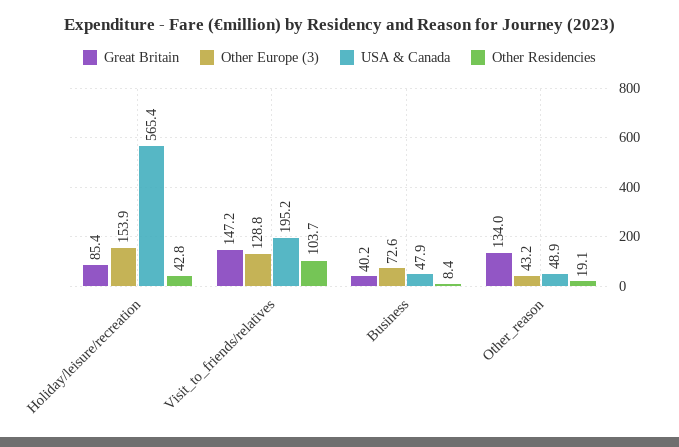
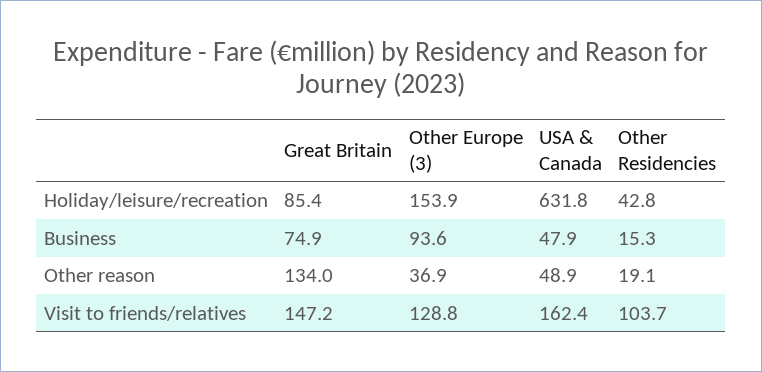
  {
    "Great Britain": {
      "Holiday/leisure/recreation": 85.4,
      "Visit_to_friends/relatives": 147.2,
-     "Business": 40.2,
+     "Business": 74.9,
      "Other_reason": 134
    },
    "Other Europe (3)": {
      "Holiday/leisure/recreation": 153.9,
      "Visit_to_friends/relatives": 128.8,
-     "Business": 72.6,
+     "Business": 93.6,
-     "Other_reason": 43.2
+     "Other_reason": 36.9
    },
    "USA & Canada": {
-     "Holiday/leisure/recreation": 565.4,
+     "Holiday/leisure/recreation": 631.8,
-     "Visit_to_friends/relatives": 195.2,
+     "Visit_to_friends/relatives": 162.4,
      "Business": 47.9,
      "Other_reason": 48.9
    },
    "Other Residencies": {
      "Holiday/leisure/recreation": 42.8,
      "Visit_to_friends/relatives": 103.7,
-     "Business": 8.4,
+     "Business": 15.3,
      "Other_reason": 19.1
    }
  }

